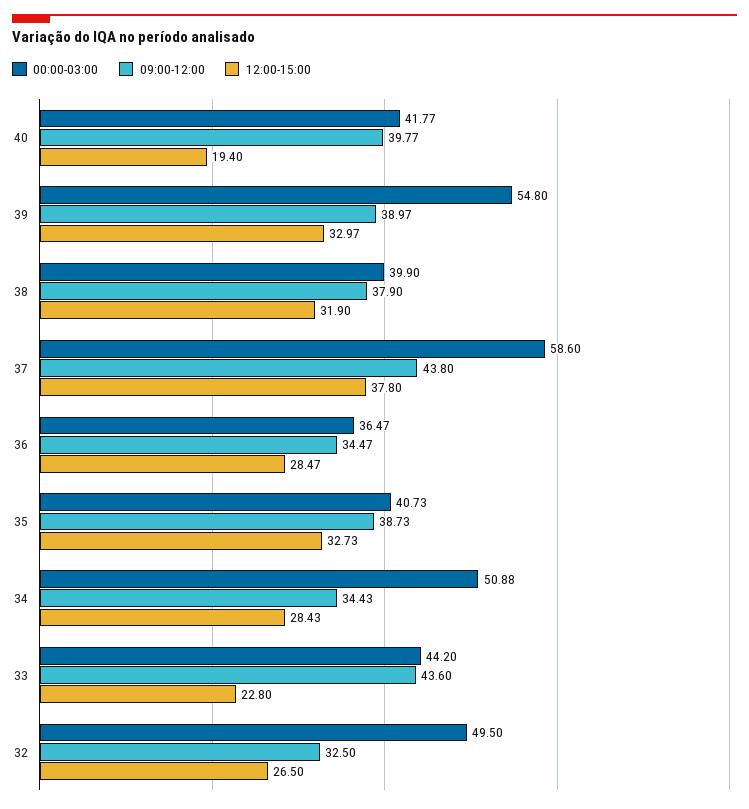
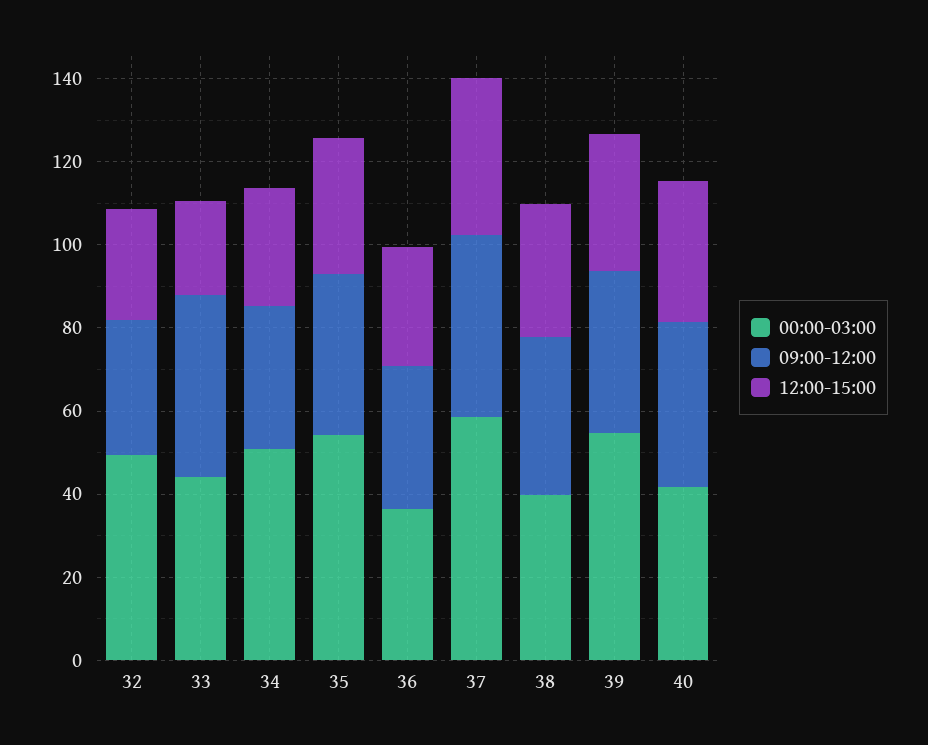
  {
    "00:00-03:00": {
      "40": 41.77,
      "39": 54.8,
      "38": 39.9,
      "37": 58.6,
      "36": 36.47,
-     "35": 40.73,
+     "35": 55,
      "34": 50.88,
      "33": 44.2,
      "32": 49.5
    },
    "09:00-12:00": {
      "40": 39.77,
      "39": 38.97,
      "38": 37.9,
      "37": 43.8,
      "36": 34.47,
      "35": 38.73,
      "34": 34.43,
      "33": 43.6,
      "32": 32.5
    },
    "12:00-15:00": {
-     "40": 19.4,
+     "40": 35,
      "39": 32.97,
      "38": 31.9,
      "37": 37.8,
      "36": 28.47,
      "35": 32.73,
      "34": 28.43,
      "33": 22.8,
      "32": 26.5
    }
  }

